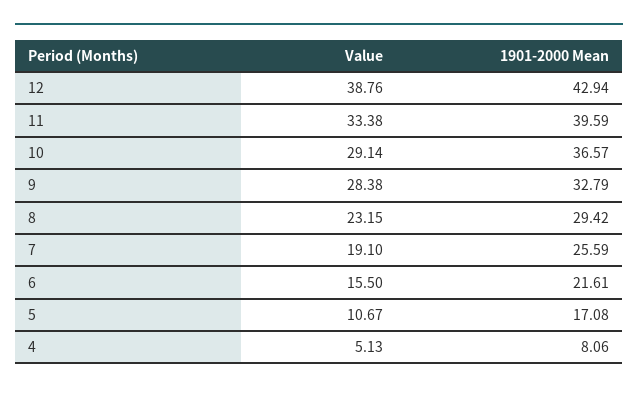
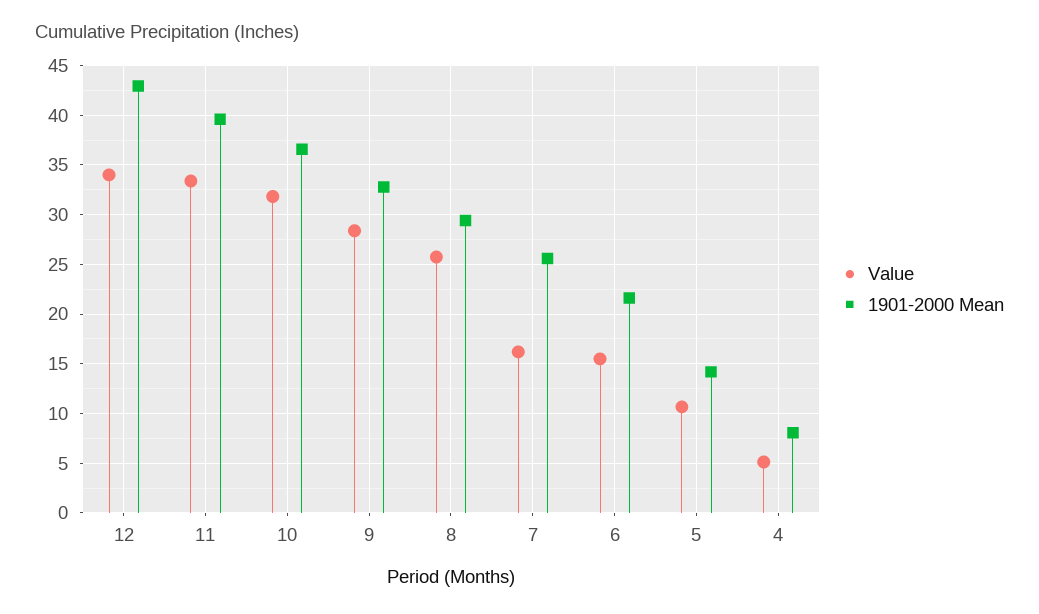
  {
    "Value": {
-     "12": 38.76,
+     "12": 34,
      "11": 33.38,
-     "10": 29.14,
+     "10": 32,
      "9": 28.38,
-     "8": 23.15,
+     "8": 26,
-     "7": 19.1,
+     "7": 16,
      "6": 15.5,
      "5": 10.67,
      "4": 5.13
    },
    "1901-2000 Mean": {
      "12": 42.94,
      "11": 39.59,
      "10": 36.57,
      "9": 32.79,
      "8": 29.42,
      "7": 25.59,
      "6": 21.61,
-     "5": 17.08,
+     "5": 14,
      "4": 8.06
    }
  }

